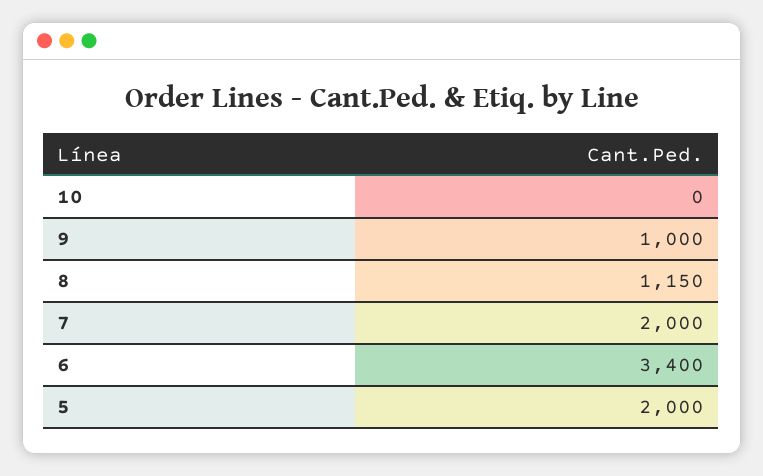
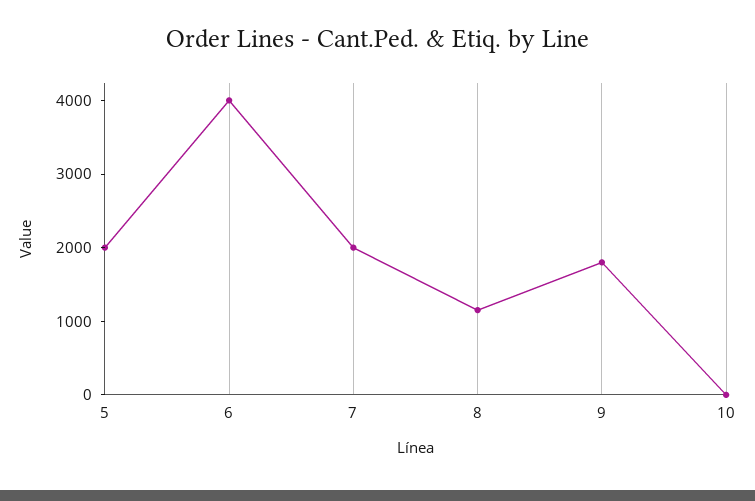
  {
    "10": 0,
-   "9": 1000,
+   "9": 1800,
    "8": 1150,
    "7": 2000,
-   "6": 3400,
+   "6": 4000,
    "5": 2000
  }

